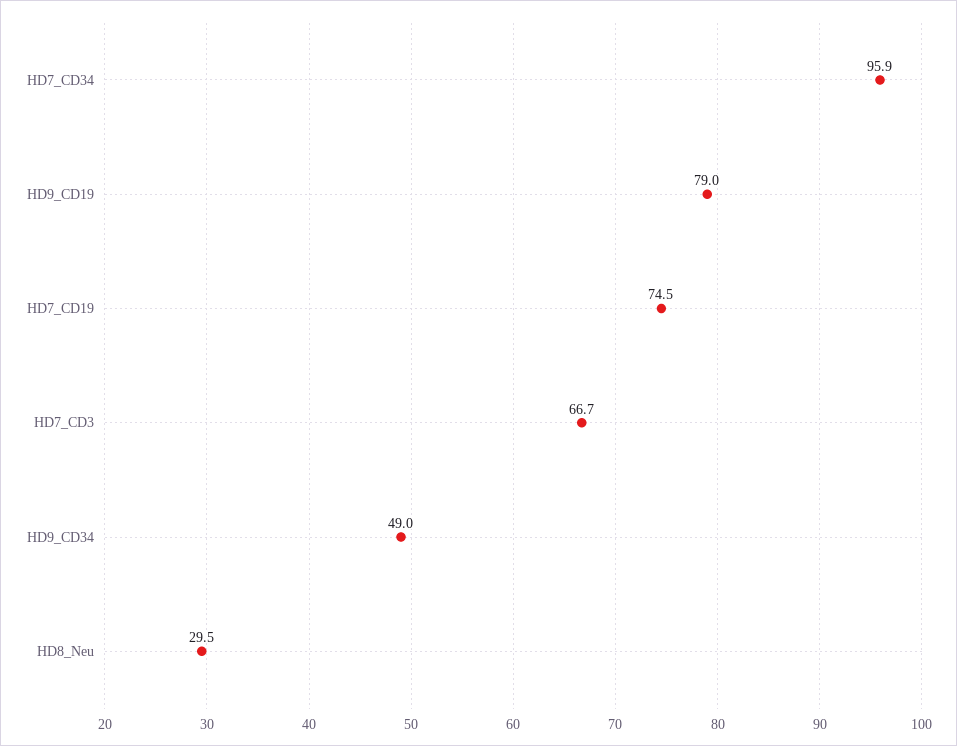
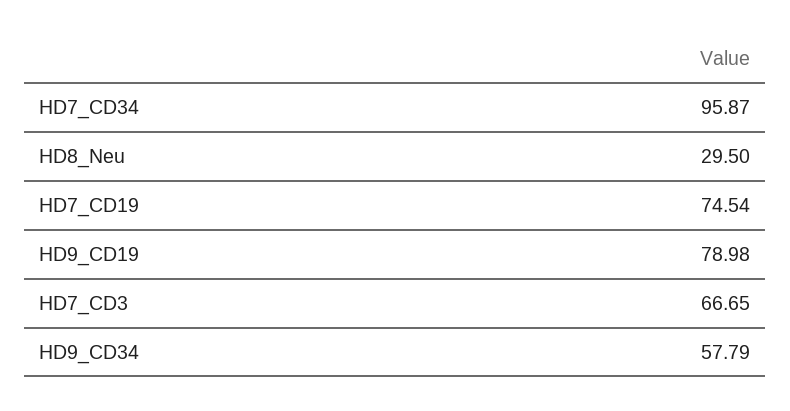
  {
    "HD7_CD34": 95.87,
    "HD9_CD19": 78.98,
    "HD7_CD19": 74.54,
    "HD7_CD3": 66.65,
-   "HD9_CD34": 49,
+   "HD9_CD34": 57.79,
    "HD8_Neu": 29.5
  }

